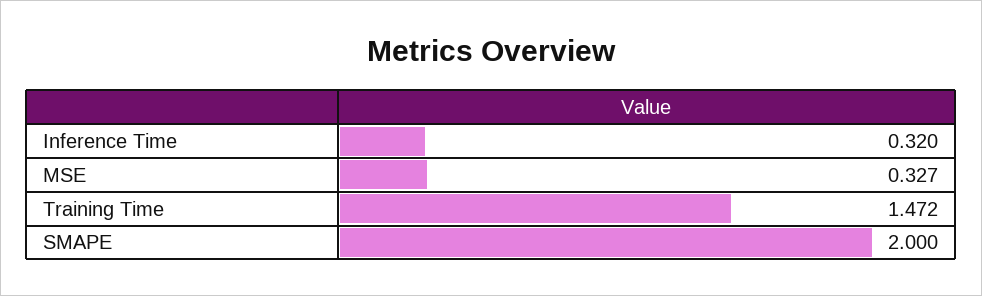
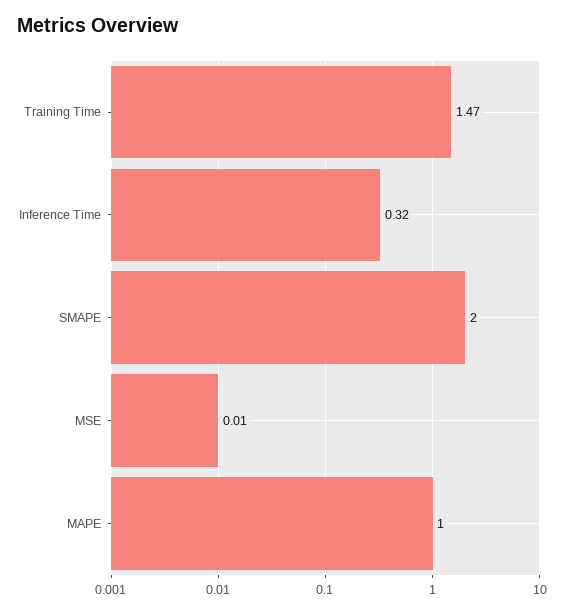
  {
    "Inference Time": 0.32,
-   "MSE": 0.327,
+   "MSE": 0.01,
    "Training Time": 1.472,
-   "SMAPE": 2
+   "SMAPE": 2,
+   "MAPE": 1
  }

